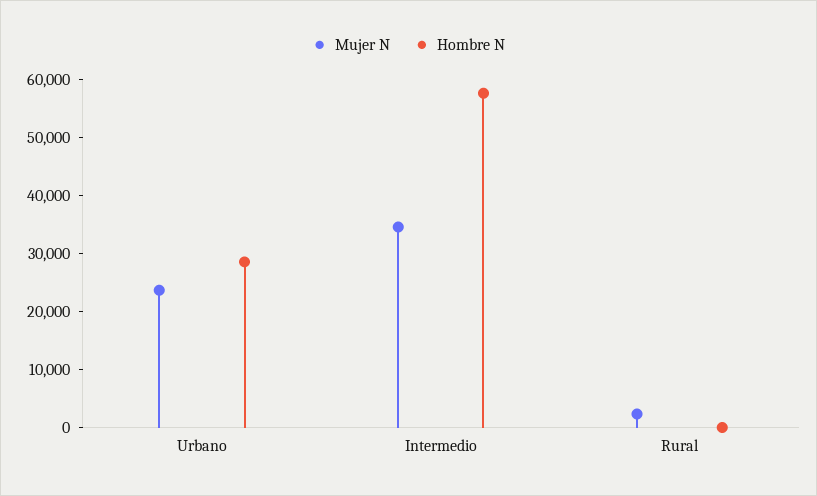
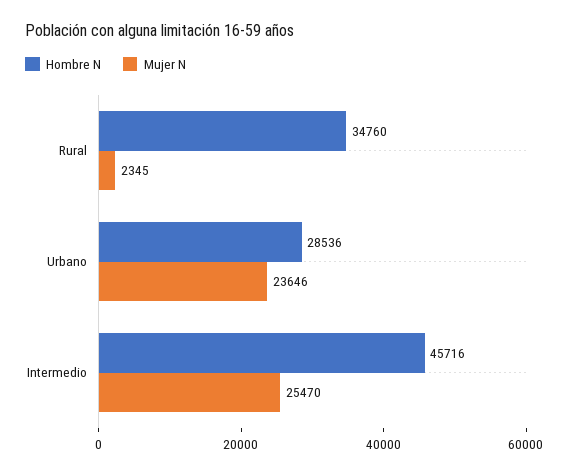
  {
    "Mujer N": {
      "Urbano": 23646,
-     "Intermedio": 34000,
+     "Intermedio": 25470,
      "Rural": 2345
    },
    "Hombre N": {
      "Urbano": 28536,
-     "Intermedio": 58000,
+     "Intermedio": 45716,
-     "Rural": 0
+     "Rural": 34760
    }
  }

